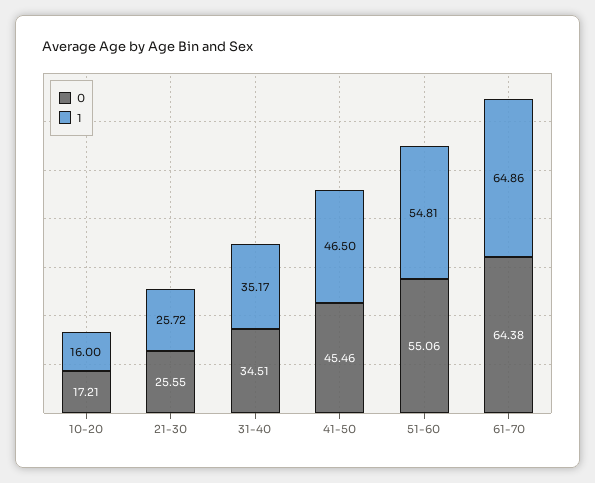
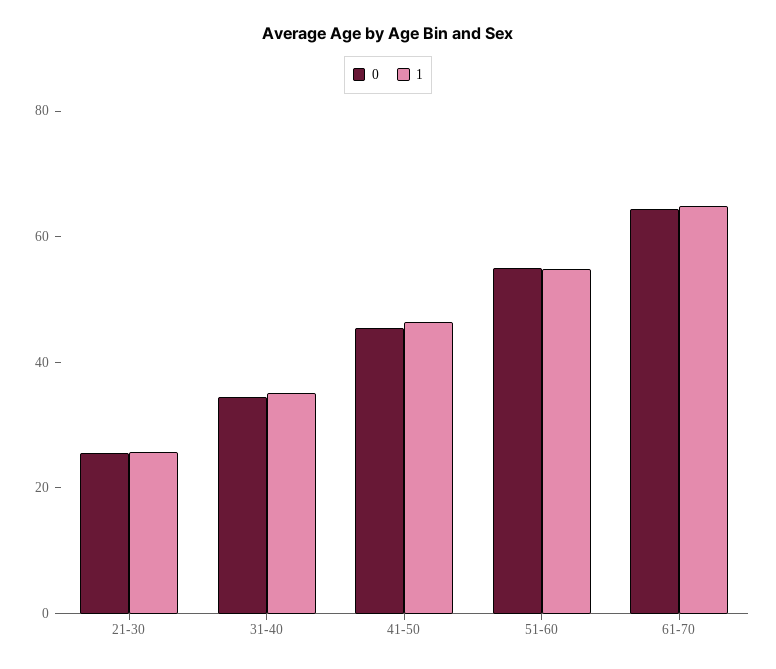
  {
    "0": {
-     "10-20": 17.21,
      "21-30": 25.55,
      "31-40": 34.51,
      "41-50": 45.46,
      "51-60": 55.06,
      "61-70": 64.38
    },
    "1": {
-     "10-20": 16,
      "21-30": 25.72,
      "31-40": 35.17,
      "41-50": 46.5,
      "51-60": 54.81,
      "61-70": 64.86
    }
  }

